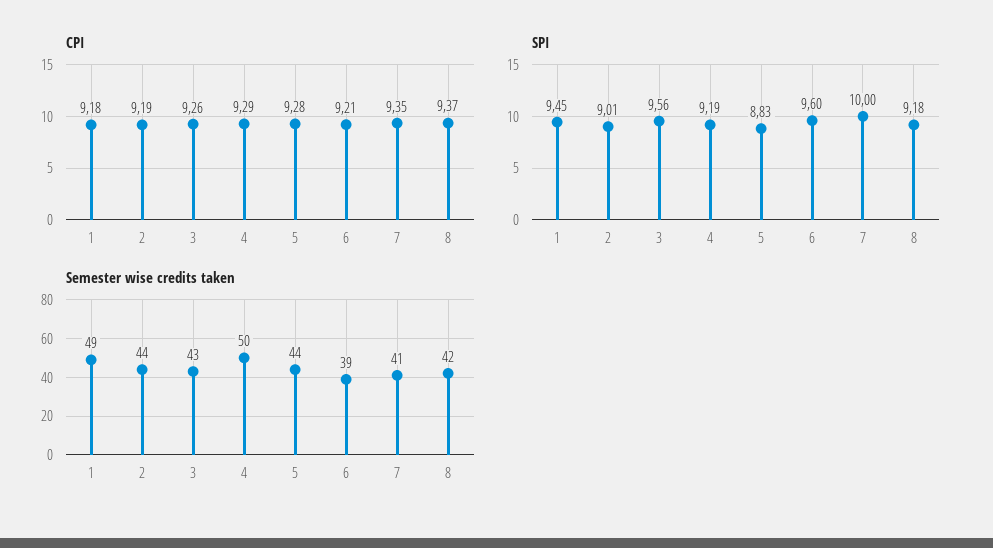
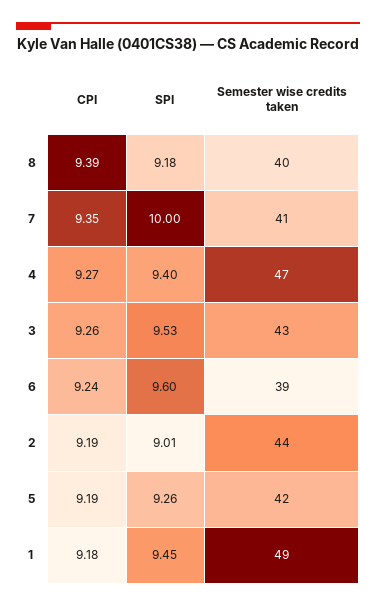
  {
    "CPI": {
      "1": 9.18,
      "2": 9.19,
      "3": 9.26,
-     "4": 9.29,
+     "4": 9.27,
-     "5": 9.28,
+     "5": 9.19,
-     "6": 9.21,
+     "6": 9.24,
      "7": 9.35,
-     "8": 9.37
+     "8": 9.39
    },
    "SPI": {
      "1": 9.45,
      "2": 9.01,
-     "3": 9.56,
+     "3": 9.53,
-     "4": 9.19,
+     "4": 9.4,
-     "5": 8.83,
+     "5": 9.26,
      "6": 9.6,
      "7": 10,
      "8": 9.18
    },
    "Semester wise credits taken": {
      "1": 49,
      "2": 44,
      "3": 43,
-     "4": 50,
+     "4": 47,
-     "5": 44,
+     "5": 42,
      "6": 39,
      "7": 41,
-     "8": 42
+     "8": 40
    }
  }

